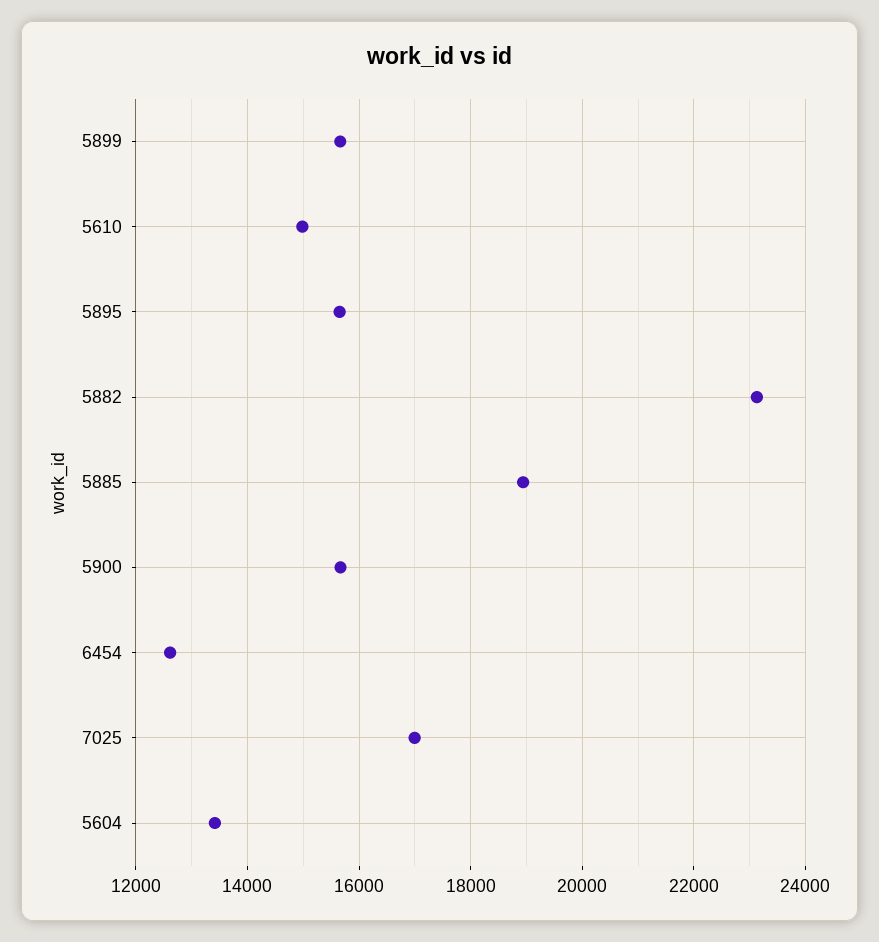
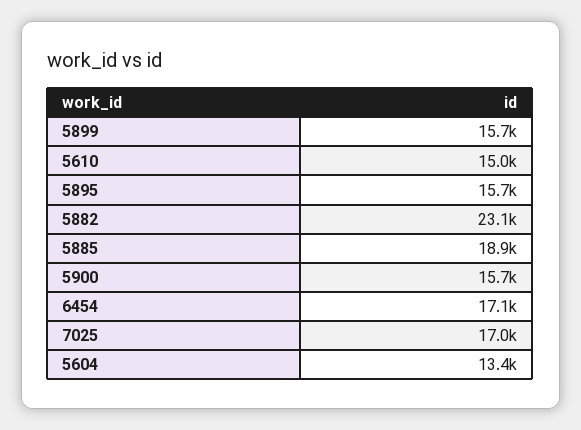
  {
    "5899": 15700,
    "5610": 15000,
    "5895": 15700,
    "5882": 23100,
    "5885": 18900,
    "5900": 15700,
-   "6454": 12600,
+   "6454": 17100,
    "7025": 17000,
    "5604": 13400
  }

